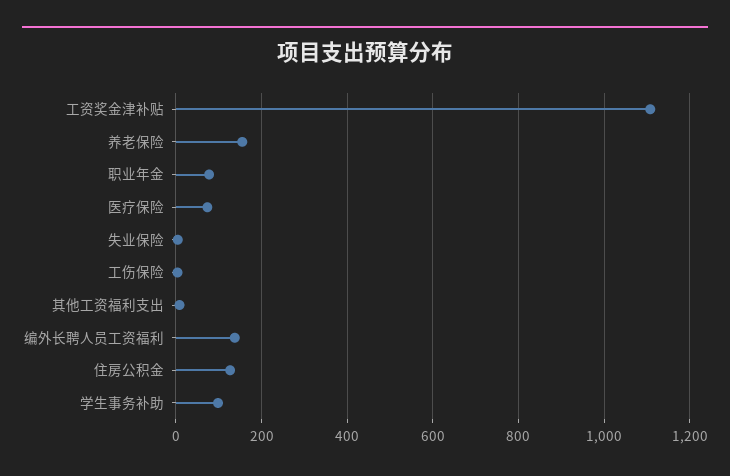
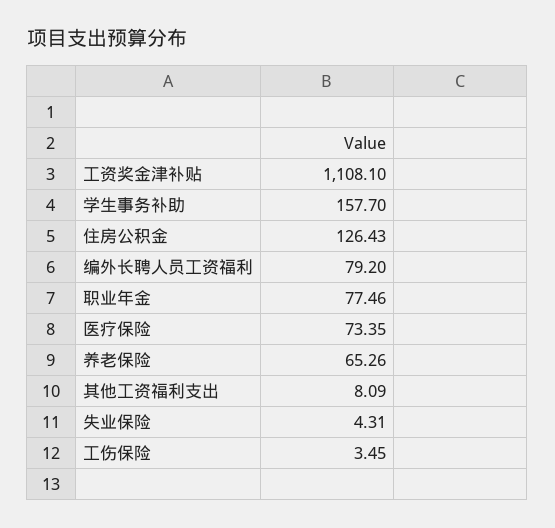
  {
    "工资奖金津补贴": 1108.1,
-   "养老保险": 160,
+   "养老保险": 65.26,
    "职业年金": 77.46,
    "医疗保险": 73.35,
    "失业保险": 4.31,
    "工伤保险": 3.45,
    "其他工资福利支出": 8.09,
-   "编外长聘人员工资福利": 140,
+   "编外长聘人员工资福利": 79.2,
    "住房公积金": 126.43,
-   "学生事务补助": 100
+   "学生事务补助": 157.7
  }

